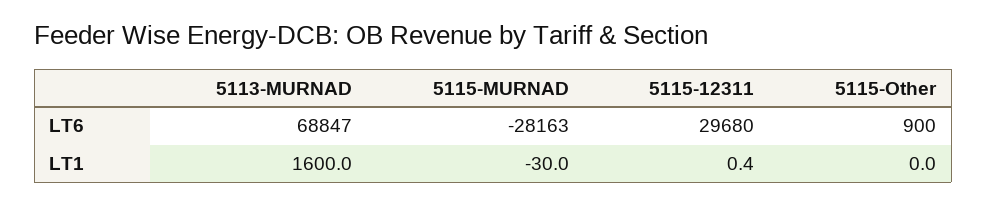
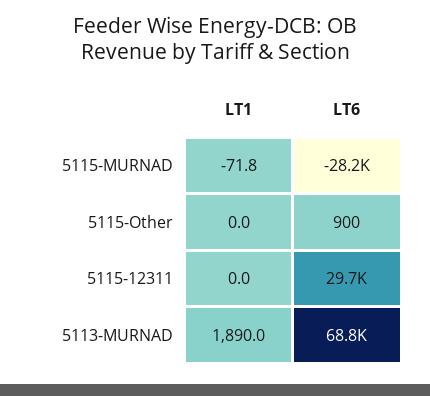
  {
    "5113-MURNAD": {
      "LT6": 68847,
-     "LT1": 1600
+     "LT1": 1890
    },
    "5115-MURNAD": {
      "LT6": -28163,
-     "LT1": -30
+     "LT1": -71.8
    },
    "5115-12311": {
      "LT6": 29680,
-     "LT1": 0.4
+     "LT1": 0
    },
    "5115-Other": {
      "LT6": 900,
      "LT1": 0
    }
  }

